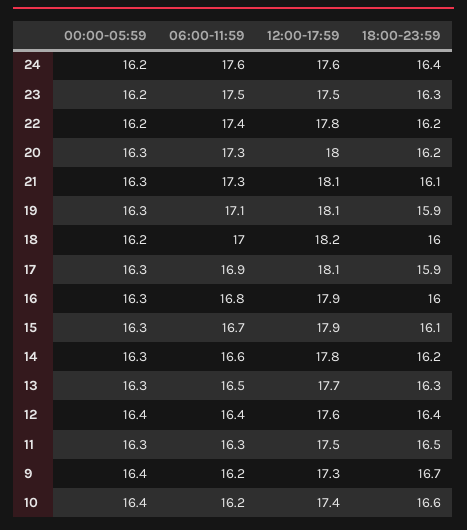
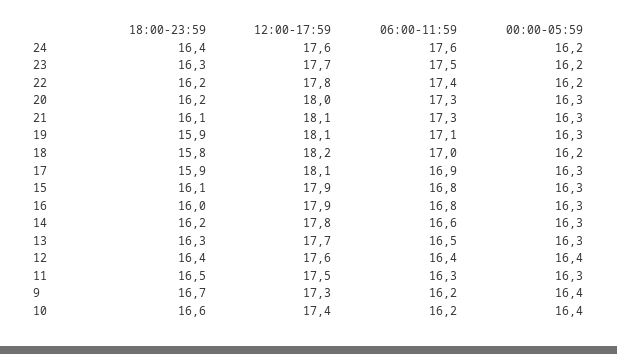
  {
    "00:00-05:59": {
      "24": 16.2,
      "23": 16.2,
      "22": 16.2,
      "20": 16.3,
      "21": 16.3,
      "19": 16.3,
      "18": 16.2,
      "17": 16.3,
      "16": 16.3,
      "15": 16.3,
      "14": 16.3,
      "13": 16.3,
      "12": 16.4,
      "11": 16.3,
      "9": 16.4,
      "10": 16.4
    },
    "06:00-11:59": {
      "24": 17.6,
      "23": 17.5,
      "22": 17.4,
      "20": 17.3,
      "21": 17.3,
      "19": 17.1,
      "18": 17,
      "17": 16.9,
      "16": 16.8,
-     "15": 16.7,
+     "15": 16.8,
      "14": 16.6,
      "13": 16.5,
      "12": 16.4,
      "11": 16.3,
      "9": 16.2,
      "10": 16.2
    },
    "12:00-17:59": {
      "24": 17.6,
-     "23": 17.5,
+     "23": 17.7,
      "22": 17.8,
      "20": 18,
      "21": 18.1,
      "19": 18.1,
      "18": 18.2,
      "17": 18.1,
      "16": 17.9,
      "15": 17.9,
      "14": 17.8,
      "13": 17.7,
      "12": 17.6,
      "11": 17.5,
      "9": 17.3,
      "10": 17.4
    },
    "18:00-23:59": {
      "24": 16.4,
      "23": 16.3,
      "22": 16.2,
      "20": 16.2,
      "21": 16.1,
      "19": 15.9,
-     "18": 16,
+     "18": 15.8,
      "17": 15.9,
      "16": 16,
      "15": 16.1,
      "14": 16.2,
      "13": 16.3,
      "12": 16.4,
      "11": 16.5,
      "9": 16.7,
      "10": 16.6
    }
  }

